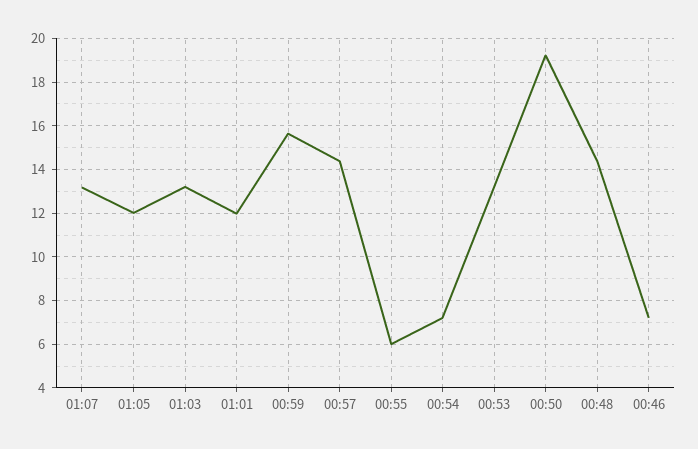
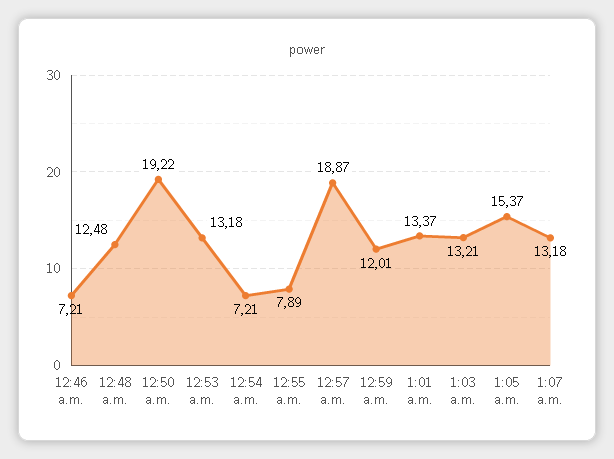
  {
    "01:07": 13.18,
-   "01:05": 12,
+   "01:05": 15.37,
    "01:03": 13.21,
-   "01:01": 12,
+   "01:01": 13.37,
-   "00:59": 15.5,
+   "00:59": 12.01,
-   "00:57": 14.5,
+   "00:57": 18.87,
-   "00:55": 6,
+   "00:55": 7.89,
    "00:54": 7.21,
    "00:53": 13.18,
    "00:50": 19.22,
-   "00:48": 14.5,
+   "00:48": 12.48,
    "00:46": 7.21
  }

